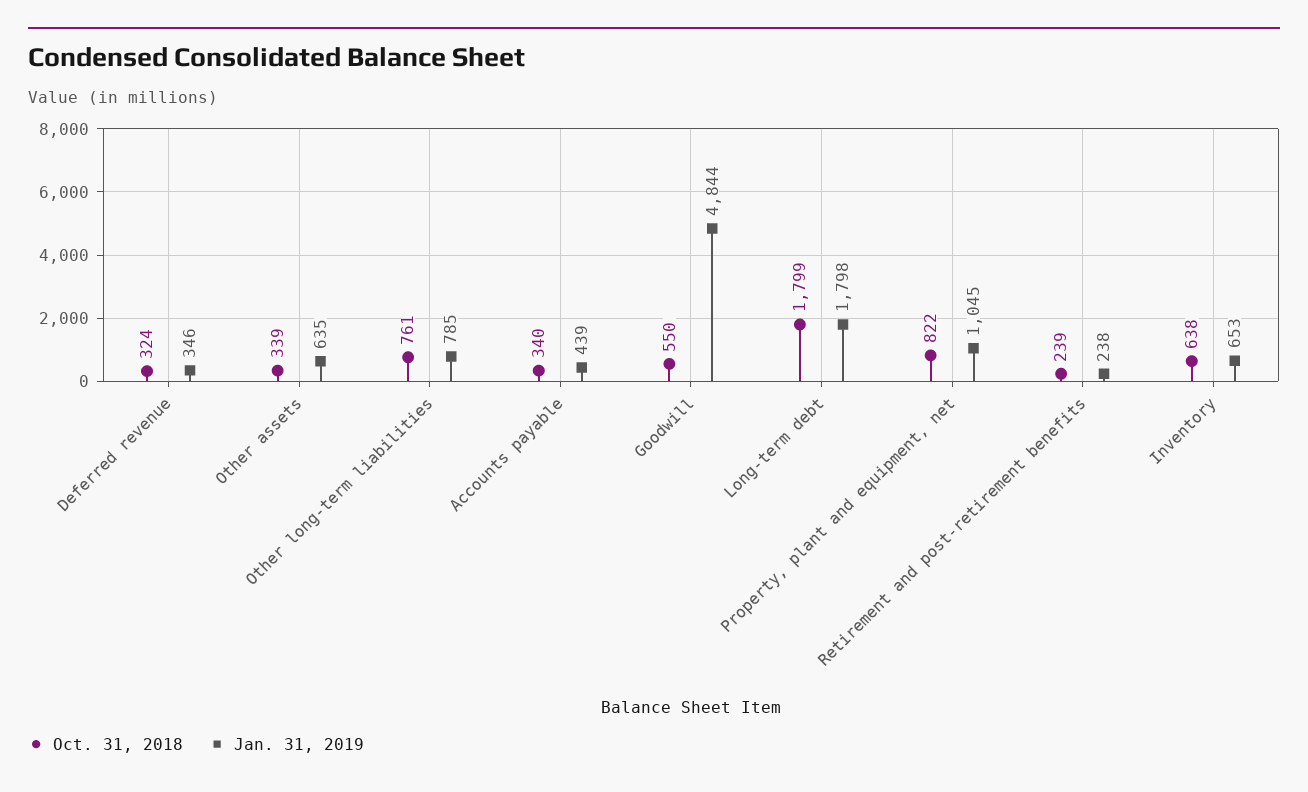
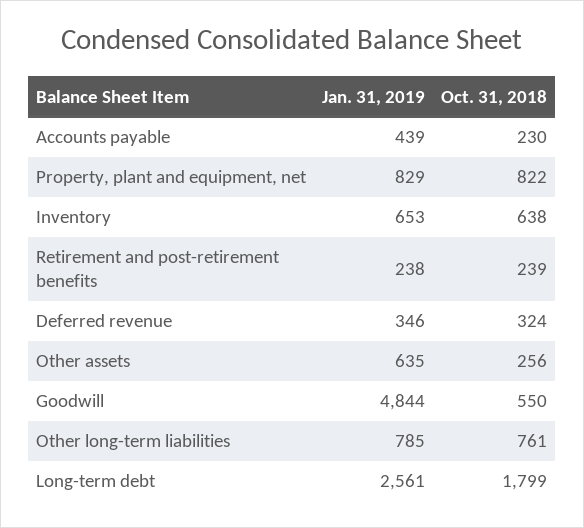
  {
    "Oct. 31, 2018": {
      "Deferred revenue": 324,
-     "Other assets": 339,
+     "Other assets": 256,
      "Other long-term liabilities": 761,
-     "Accounts payable": 340,
+     "Accounts payable": 230,
      "Goodwill": 550,
      "Long-term debt": 1799,
      "Property, plant and equipment, net": 822,
      "Retirement and post-retirement benefits": 239,
      "Inventory": 638
    },
    "Jan. 31, 2019": {
      "Deferred revenue": 346,
      "Other assets": 635,
      "Other long-term liabilities": 785,
      "Accounts payable": 439,
      "Goodwill": 4844,
-     "Long-term debt": 1798,
+     "Long-term debt": 2561,
-     "Property, plant and equipment, net": 1045,
+     "Property, plant and equipment, net": 829,
      "Retirement and post-retirement benefits": 238,
      "Inventory": 653
    }
  }

